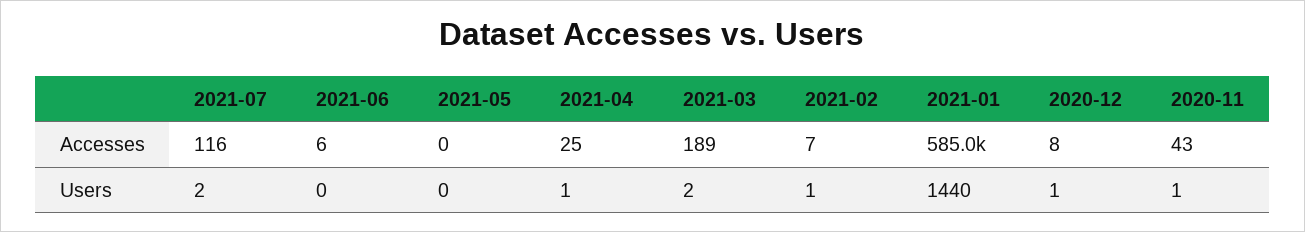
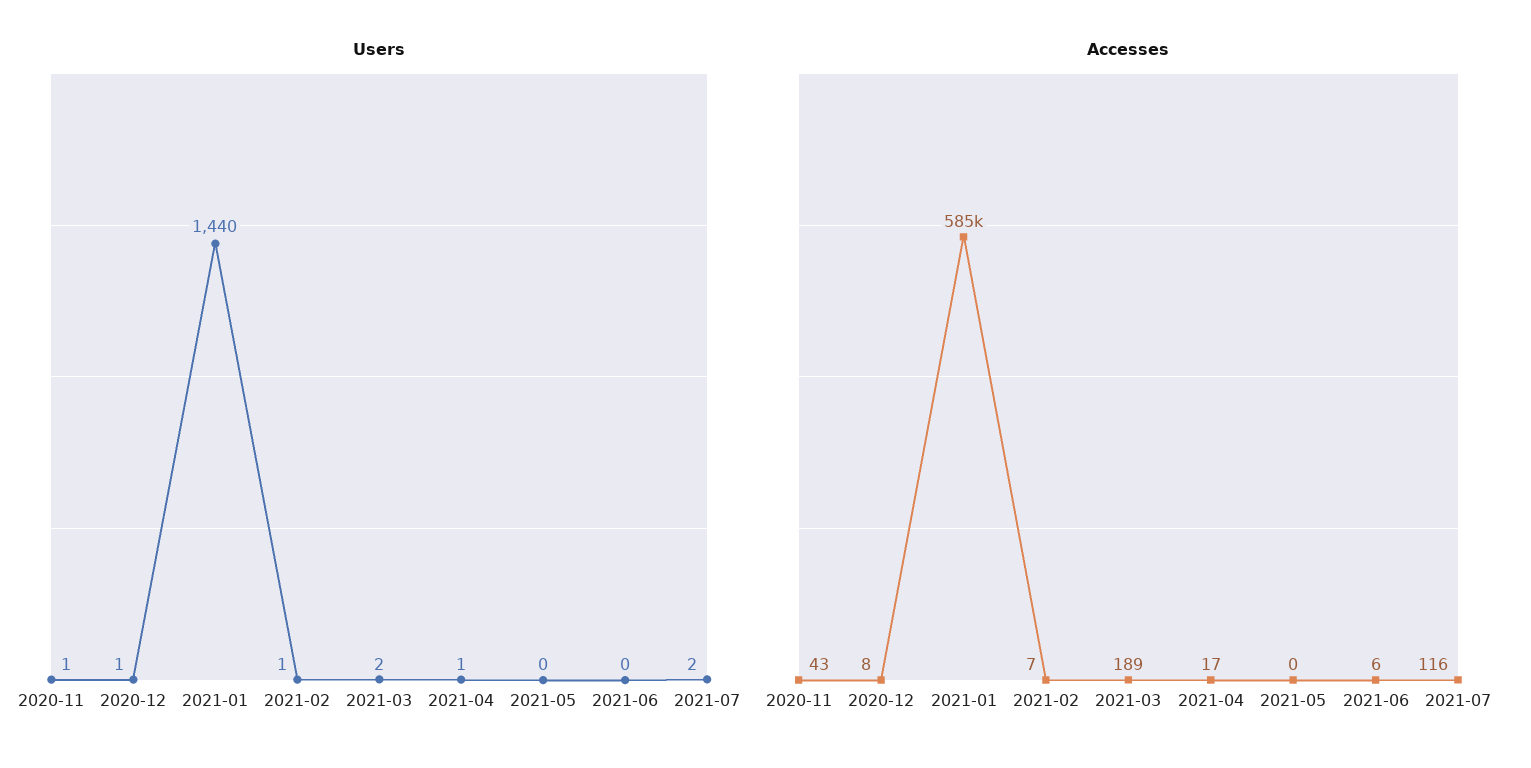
  {
    "Accesses": {
      "2021-07": 116,
      "2021-06": 6,
      "2021-05": 0,
-     "2021-04": 25,
+     "2021-04": 17,
      "2021-03": 189,
      "2021-02": 7,
      "2021-01": 585000,
      "2020-12": 8,
      "2020-11": 43
    },
    "Users": {
      "2021-07": 2,
      "2021-06": 0,
      "2021-05": 0,
      "2021-04": 1,
      "2021-03": 2,
      "2021-02": 1,
      "2021-01": 1440,
      "2020-12": 1,
      "2020-11": 1
    }
  }

